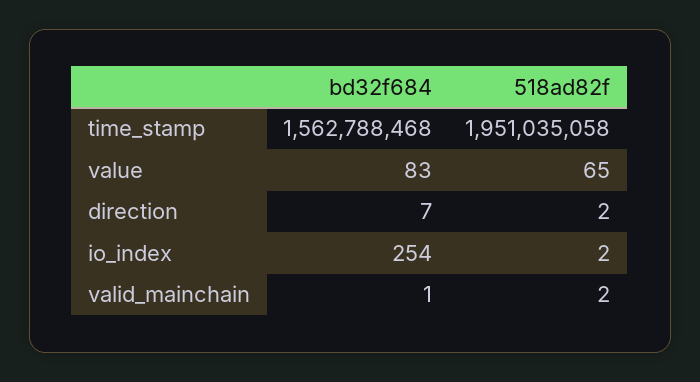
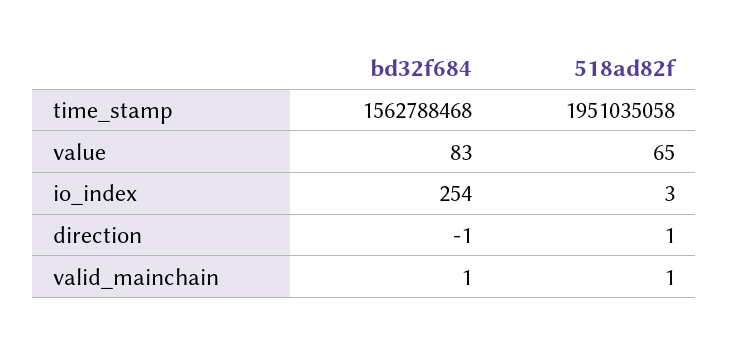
  {
    "bd32f684": {
      "time_stamp": 1562788468,
      "value": 83,
-     "direction": 7,
+     "direction": -1,
      "io_index": 254,
      "valid_mainchain": 1
    },
    "518ad82f": {
      "time_stamp": 1951035058,
      "value": 65,
-     "direction": 2,
+     "direction": 1,
-     "io_index": 2,
+     "io_index": 3,
-     "valid_mainchain": 2
+     "valid_mainchain": 1
    }
  }

